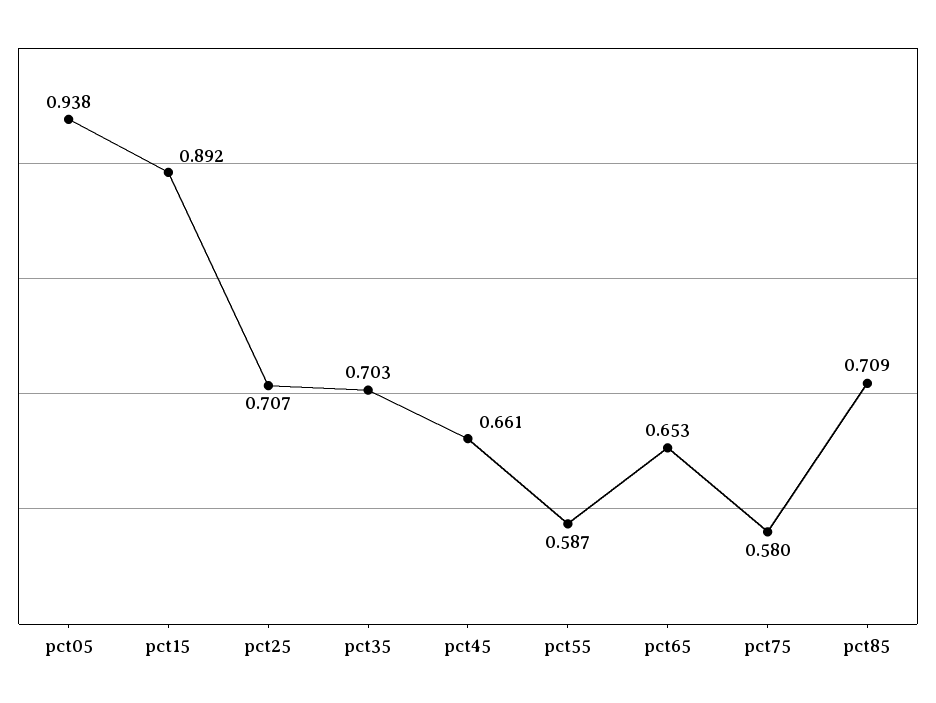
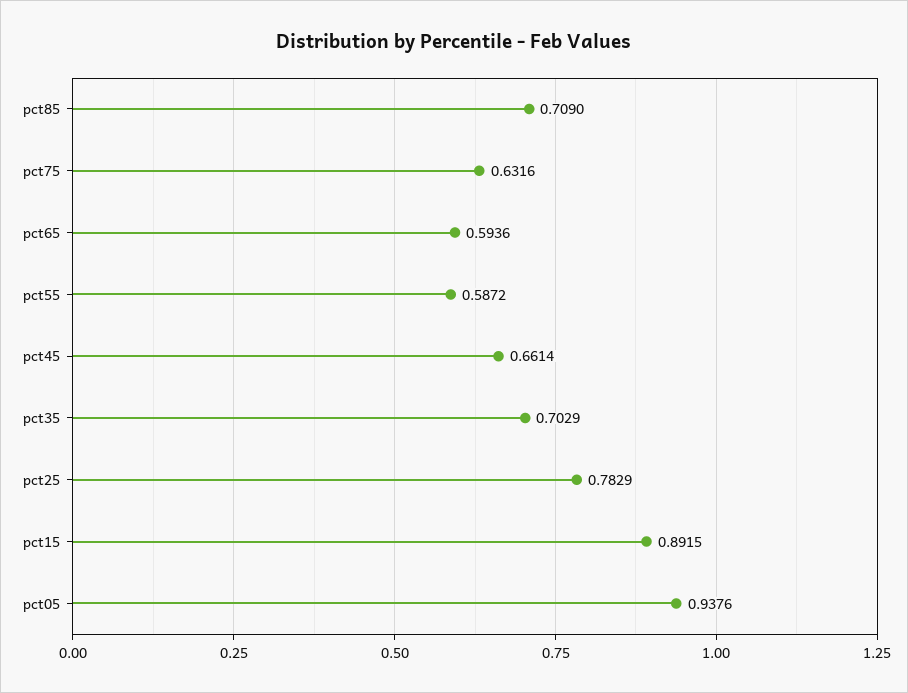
  {
    "pct05": 0.9376,
    "pct15": 0.8915,
-   "pct25": 0.707,
+   "pct25": 0.7829,
    "pct35": 0.7029,
    "pct45": 0.6614,
    "pct55": 0.5872,
-   "pct65": 0.653,
+   "pct65": 0.5936,
-   "pct75": 0.58,
+   "pct75": 0.6316,
    "pct85": 0.709
  }

